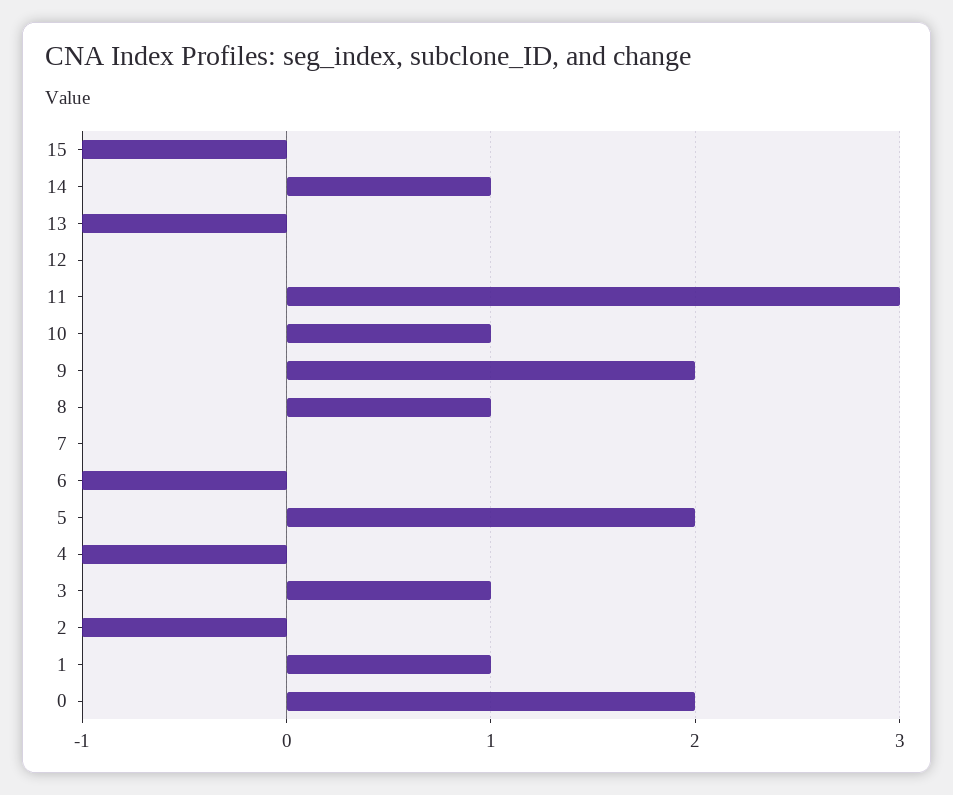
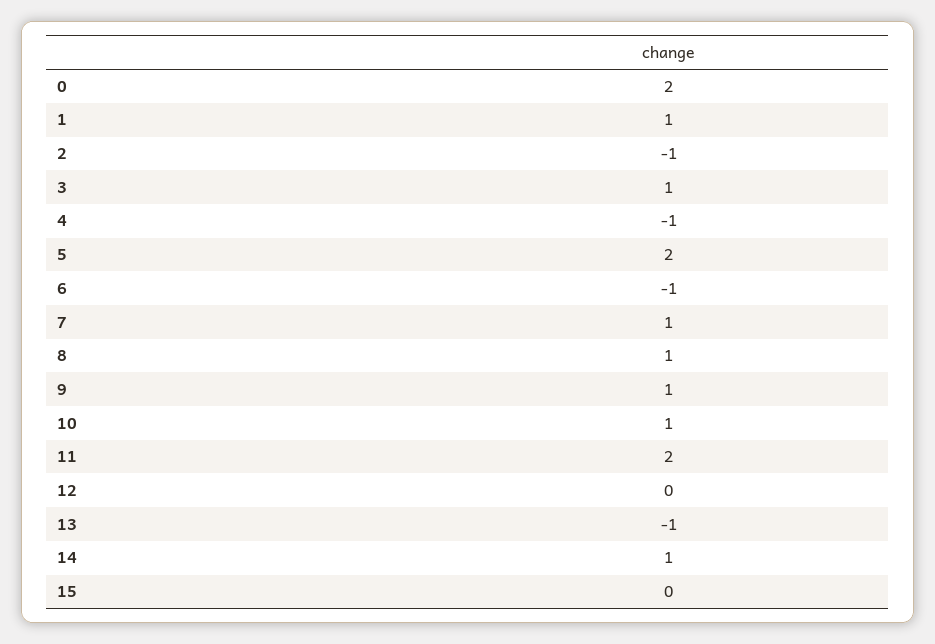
  {
-   "15": -1,
+   "15": 0,
    "14": 1,
    "13": -1,
    "12": 0,
-   "11": 3,
+   "11": 2,
    "10": 1,
-   "9": 2,
+   "9": 1,
    "8": 1,
-   "7": 0,
+   "7": 1,
    "6": -1,
    "5": 2,
    "4": -1,
    "3": 1,
    "2": -1,
    "1": 1,
    "0": 2
  }

